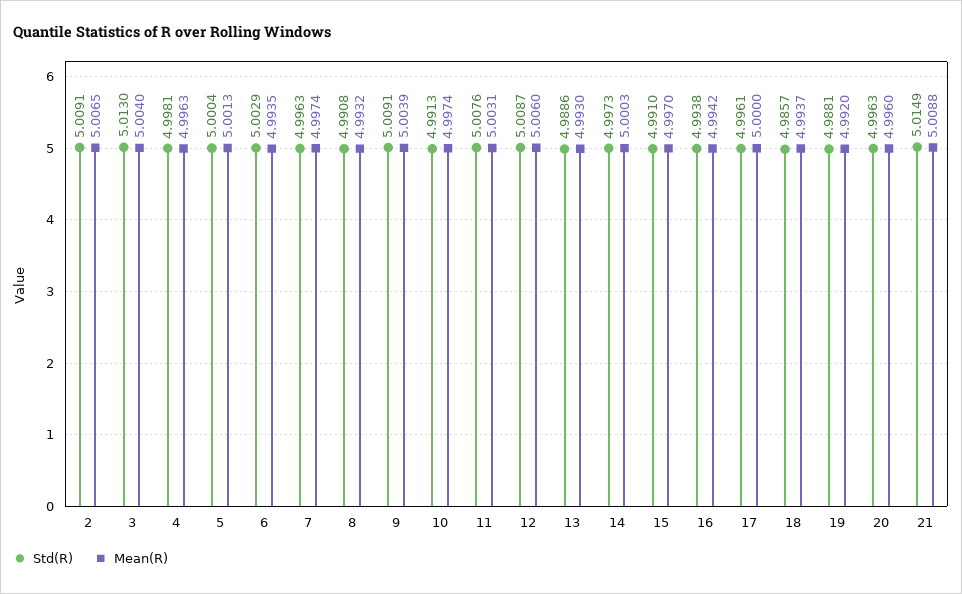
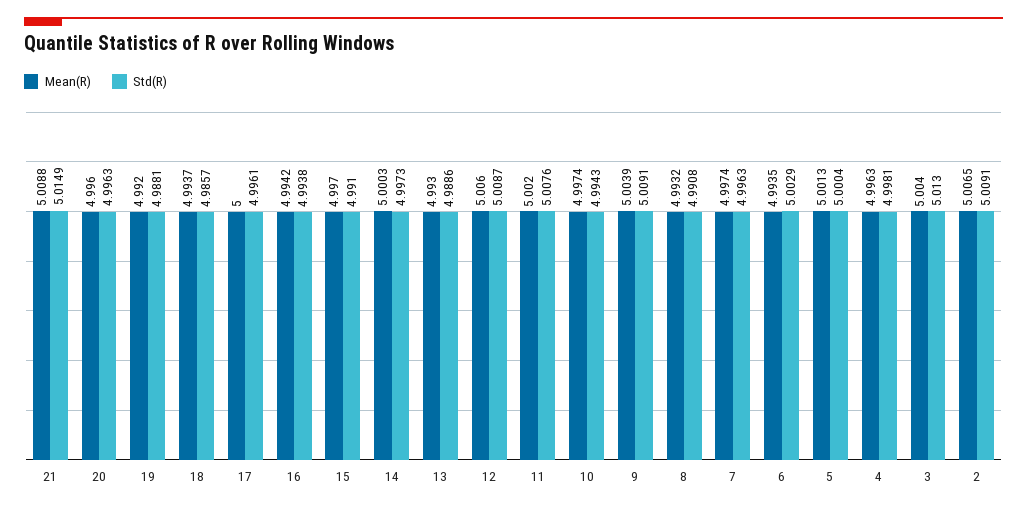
  {
    "Std(R)": {
      "2": 5.0091,
      "3": 5.013,
      "4": 4.9981,
      "5": 5.0004,
      "6": 5.0029,
      "7": 4.9963,
      "8": 4.9908,
      "9": 5.0091,
-     "10": 4.9913,
+     "10": 4.9943,
      "11": 5.0076,
      "12": 5.0087,
      "13": 4.9886,
      "14": 4.9973,
      "15": 4.991,
      "16": 4.9938,
      "17": 4.9961,
      "18": 4.9857,
      "19": 4.9881,
      "20": 4.9963,
      "21": 5.0149
    },
    "Mean(R)": {
      "2": 5.0065,
      "3": 5.004,
      "4": 4.9963,
      "5": 5.0013,
      "6": 4.9935,
      "7": 4.9974,
      "8": 4.9932,
      "9": 5.0039,
      "10": 4.9974,
-     "11": 5.0031,
+     "11": 5.002,
      "12": 5.006,
      "13": 4.993,
      "14": 5.0003,
      "15": 4.997,
      "16": 4.9942,
      "17": 5,
      "18": 4.9937,
      "19": 4.992,
      "20": 4.996,
      "21": 5.0088
    }
  }

